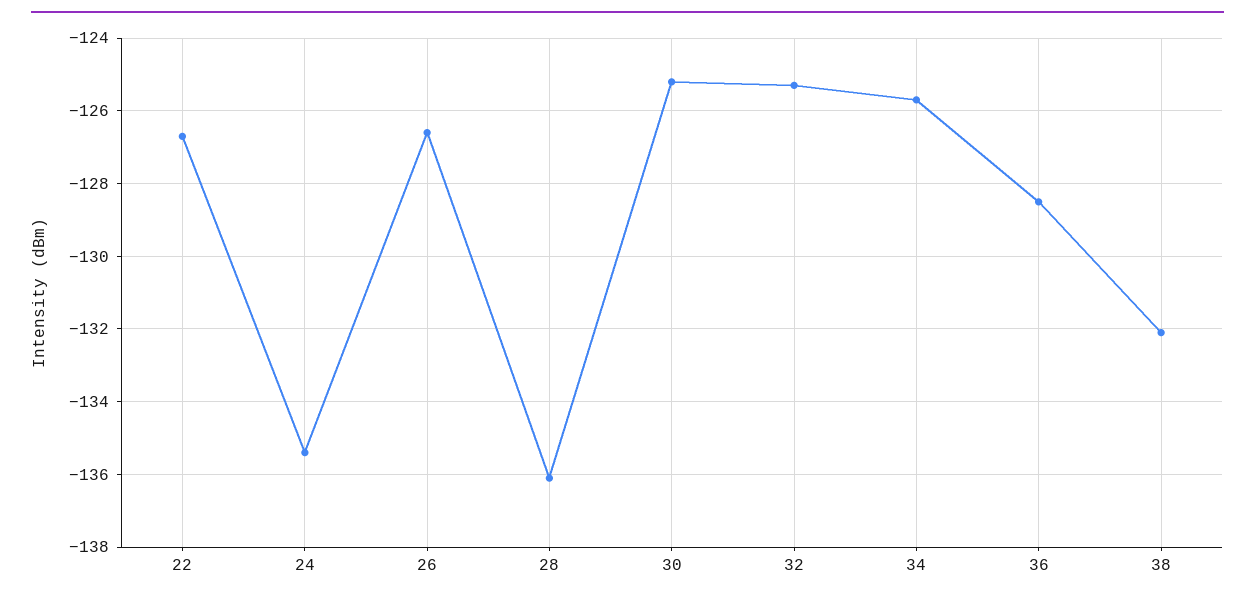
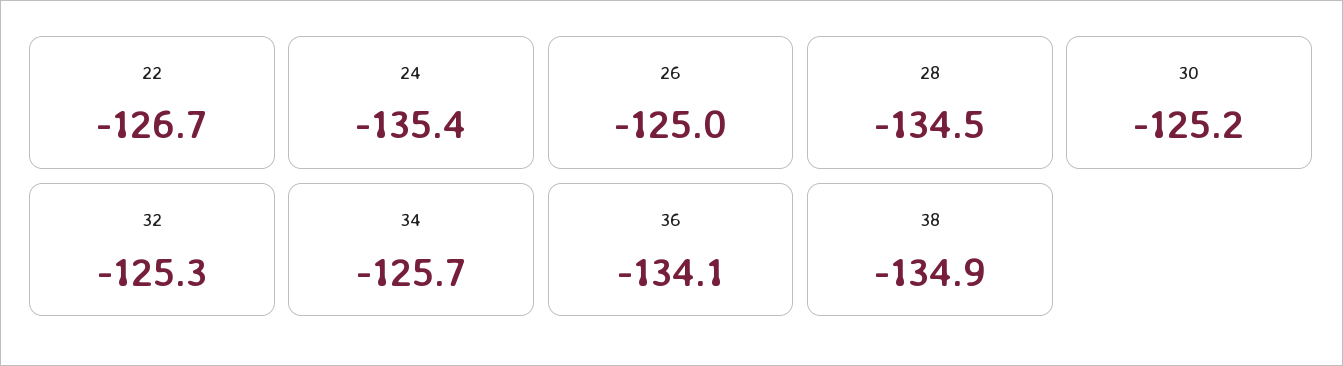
  {
    "22": -126.7,
    "24": -135.4,
-   "26": -126.5,
+   "26": -125,
-   "28": -136,
+   "28": -134.5,
    "30": -125.2,
    "32": -125.3,
    "34": -125.7,
-   "36": -128.5,
+   "36": -134.1,
-   "38": -132
+   "38": -134.9
  }

